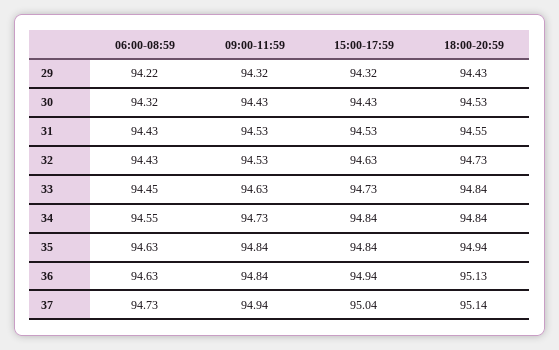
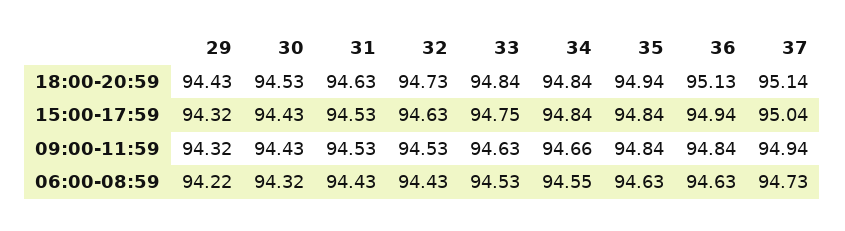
  {
    "06:00-08:59": {
      "29": 94.22,
      "30": 94.32,
      "31": 94.43,
      "32": 94.43,
-     "33": 94.45,
+     "33": 94.53,
      "34": 94.55,
      "35": 94.63,
      "36": 94.63,
      "37": 94.73
    },
    "09:00-11:59": {
      "29": 94.32,
      "30": 94.43,
      "31": 94.53,
      "32": 94.53,
      "33": 94.63,
-     "34": 94.73,
+     "34": 94.66,
      "35": 94.84,
      "36": 94.84,
      "37": 94.94
    },
    "15:00-17:59": {
      "29": 94.32,
      "30": 94.43,
      "31": 94.53,
      "32": 94.63,
-     "33": 94.73,
+     "33": 94.75,
      "34": 94.84,
      "35": 94.84,
      "36": 94.94,
      "37": 95.04
    },
    "18:00-20:59": {
      "29": 94.43,
      "30": 94.53,
-     "31": 94.55,
+     "31": 94.63,
      "32": 94.73,
      "33": 94.84,
      "34": 94.84,
      "35": 94.94,
      "36": 95.13,
      "37": 95.14
    }
  }

